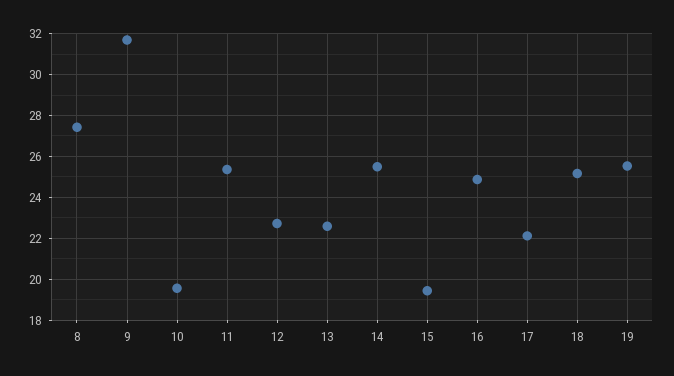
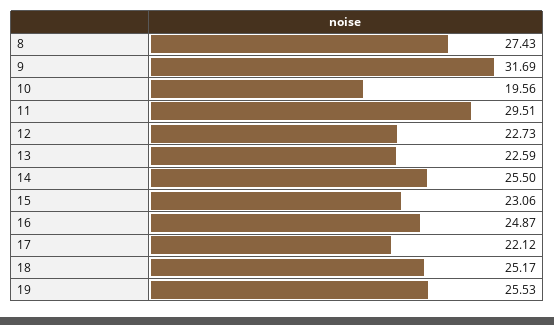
  {
    "8": 27.43,
    "9": 31.69,
    "10": 19.56,
-   "11": 25.5,
+   "11": 29.51,
    "12": 22.73,
    "13": 22.59,
    "14": 25.5,
-   "15": 19.5,
+   "15": 23.06,
    "16": 24.87,
    "17": 22.12,
    "18": 25.17,
    "19": 25.53
  }

